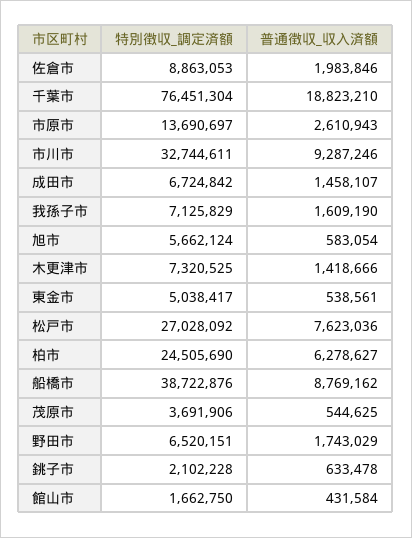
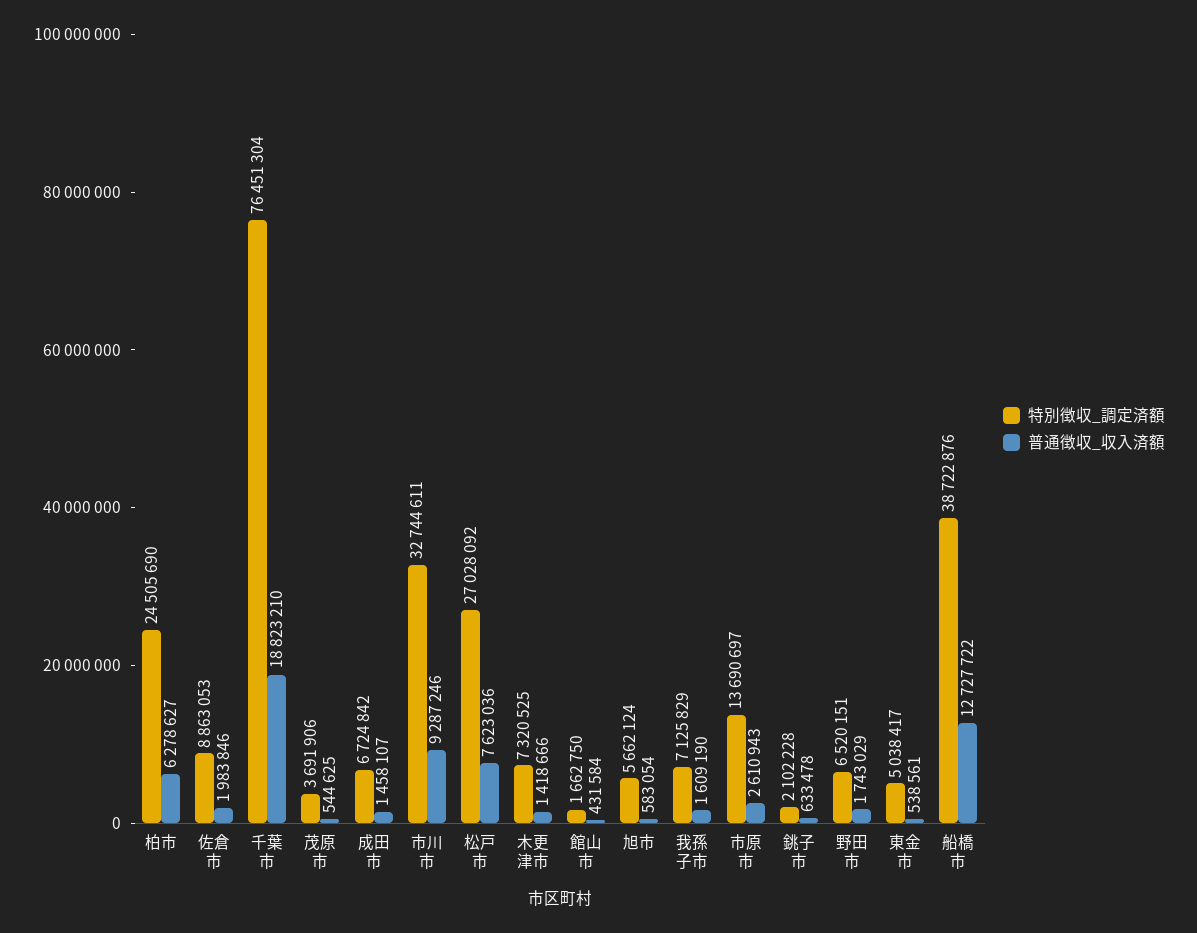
  {
    "特別徴収_調定済額": {
      "佐倉市": 8863053,
      "千葉市": 76451304,
      "市原市": 13690697,
      "市川市": 32744611,
      "成田市": 6724842,
      "我孫子市": 7125829,
      "旭市": 5662124,
      "木更津市": 7320525,
      "東金市": 5038417,
      "松戸市": 27028092,
      "柏市": 24505690,
      "船橋市": 38722876,
      "茂原市": 3691906,
      "野田市": 6520151,
      "銚子市": 2102228,
      "館山市": 1662750
    },
    "普通徴収_収入済額": {
      "佐倉市": 1983846,
      "千葉市": 18823210,
      "市原市": 2610943,
      "市川市": 9287246,
      "成田市": 1458107,
      "我孫子市": 1609190,
      "旭市": 583054,
      "木更津市": 1418666,
      "東金市": 538561,
      "松戸市": 7623036,
      "柏市": 6278627,
-     "船橋市": 8769162,
+     "船橋市": 12727722,
      "茂原市": 544625,
      "野田市": 1743029,
      "銚子市": 633478,
      "館山市": 431584
    }
  }

